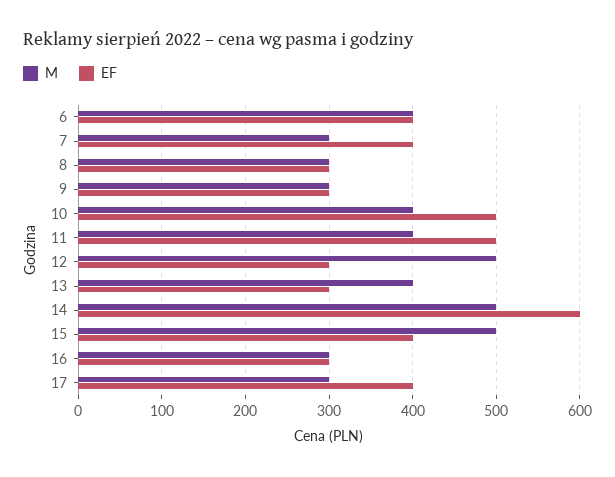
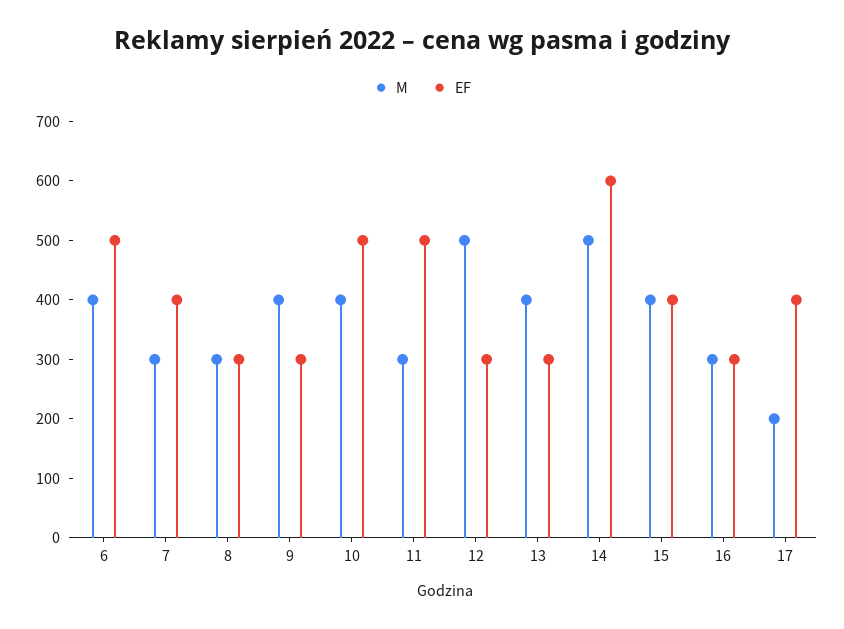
  {
    "M": {
      "6": 400,
      "7": 300,
      "8": 300,
-     "9": 300,
+     "9": 400,
      "10": 400,
-     "11": 400,
+     "11": 300,
      "12": 500,
      "13": 400,
      "14": 500,
-     "15": 500,
+     "15": 400,
      "16": 300,
-     "17": 300
+     "17": 200
    },
    "EF": {
-     "6": 400,
+     "6": 500,
      "7": 400,
      "8": 300,
      "9": 300,
      "10": 500,
      "11": 500,
      "12": 300,
      "13": 300,
      "14": 600,
      "15": 400,
      "16": 300,
      "17": 400
    }
  }

